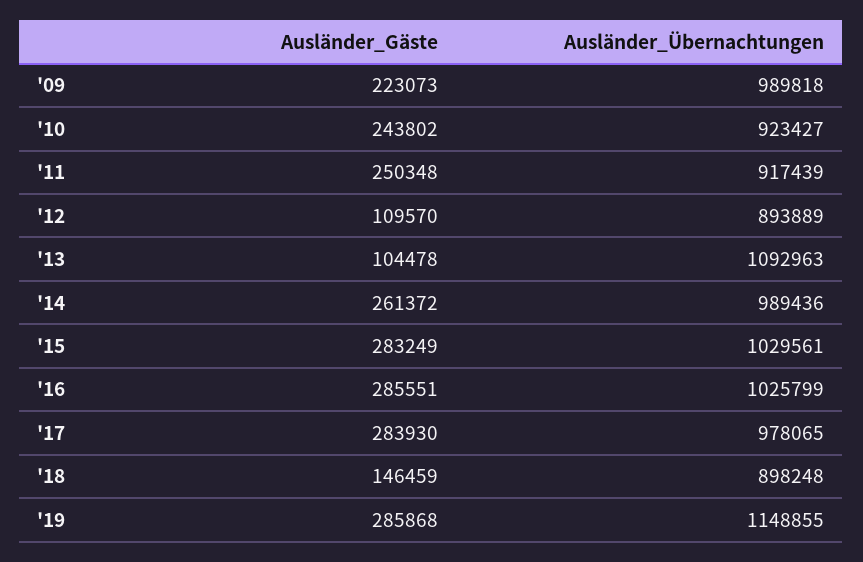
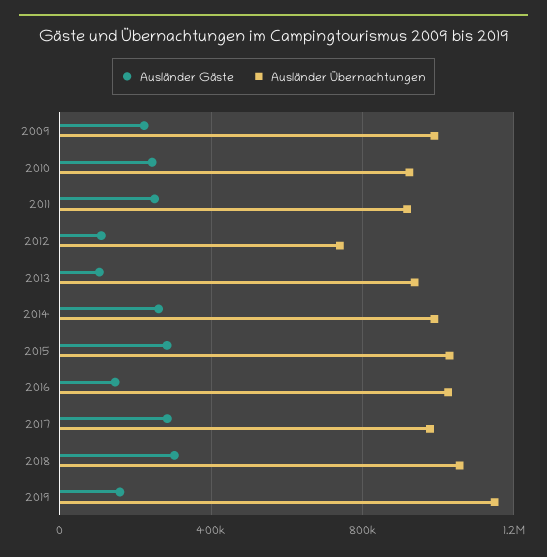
  {
    "Ausländer_Gäste": {
      "'09": 223073,
      "'10": 243802,
      "'11": 250348,
      "'12": 109570,
      "'13": 104478,
      "'14": 261372,
      "'15": 283249,
-     "'16": 285551,
+     "'16": 150000,
      "'17": 283930,
-     "'18": 146459,
+     "'18": 300000,
-     "'19": 285868
+     "'19": 150000
    },
    "Ausländer_Übernachtungen": {
      "'09": 989818,
      "'10": 923427,
      "'11": 917439,
-     "'12": 893889,
+     "'12": 750000,
-     "'13": 1092963,
+     "'13": 950000,
      "'14": 989436,
      "'15": 1029561,
      "'16": 1025799,
      "'17": 978065,
-     "'18": 898248,
+     "'18": 1050000,
      "'19": 1148855
    }
  }

